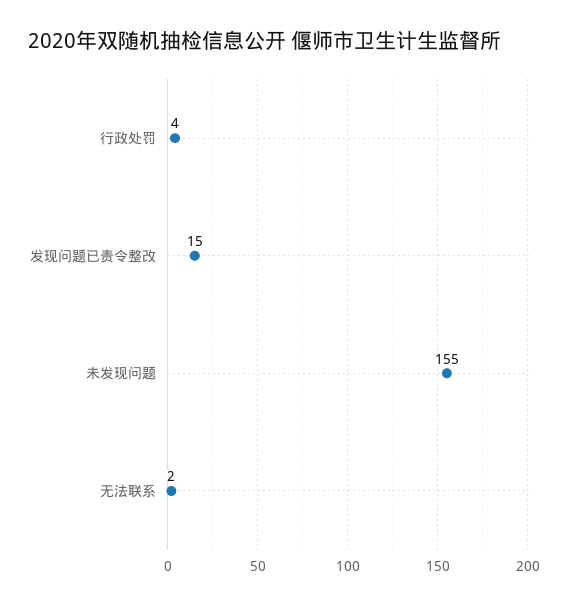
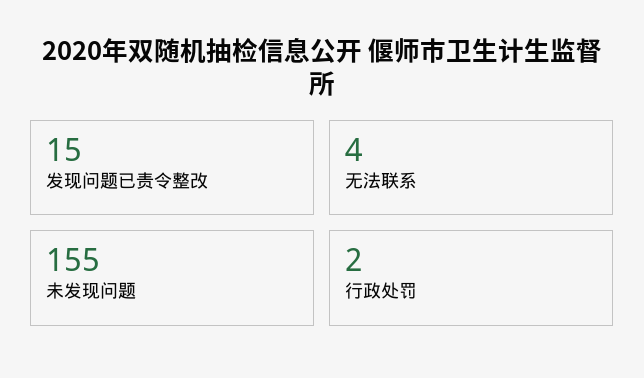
  {
-   "行政处罚": 4,
+   "行政处罚": 2,
    "发现问题已责令整改": 15,
    "未发现问题": 155,
-   "无法联系": 2
+   "无法联系": 4
  }

